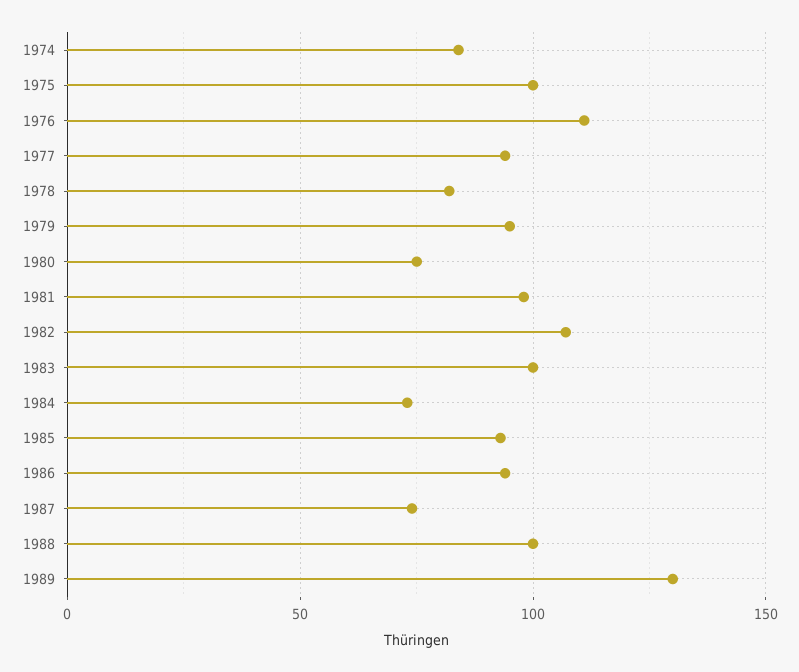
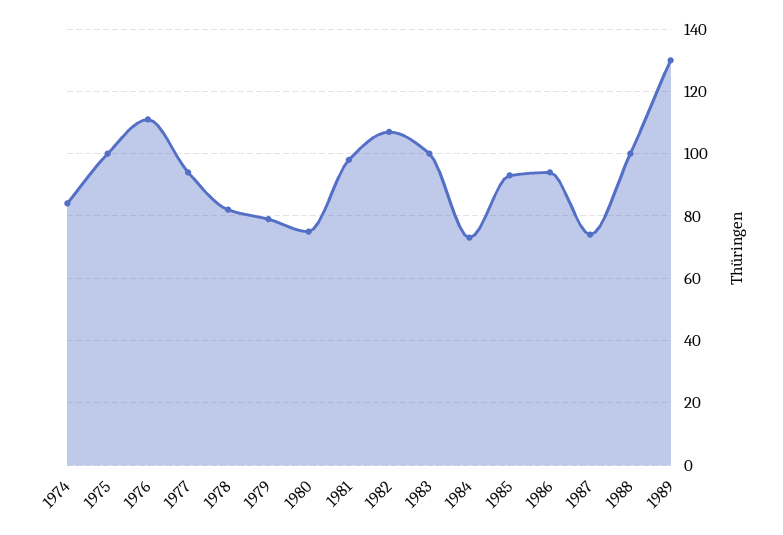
  {
    "1974": 85,
    "1975": 100,
    "1976": 110,
    "1977": 95,
    "1978": 80,
-   "1979": 95,
+   "1979": 80,
    "1980": 75,
    "1981": 100,
    "1982": 105,
    "1983": 100,
    "1984": 75,
    "1985": 95,
    "1986": 95,
    "1987": 75,
    "1988": 100,
    "1989": 130
  }

